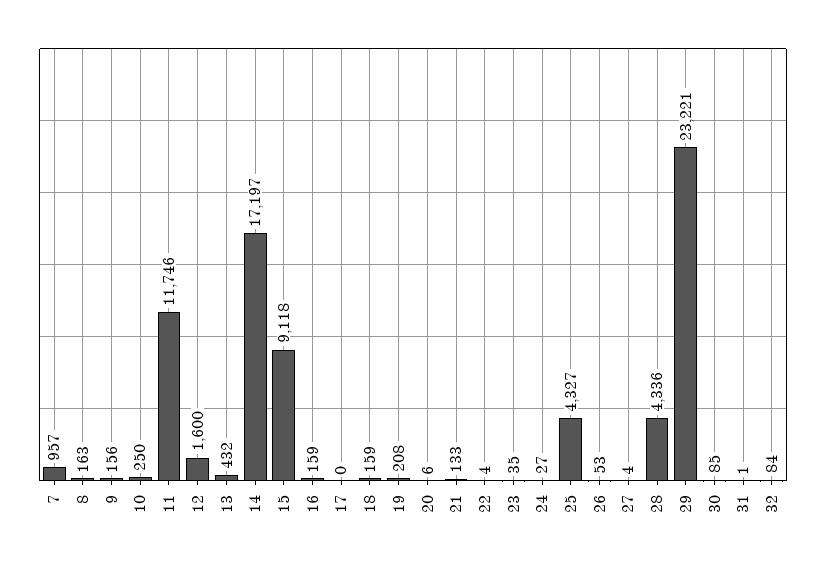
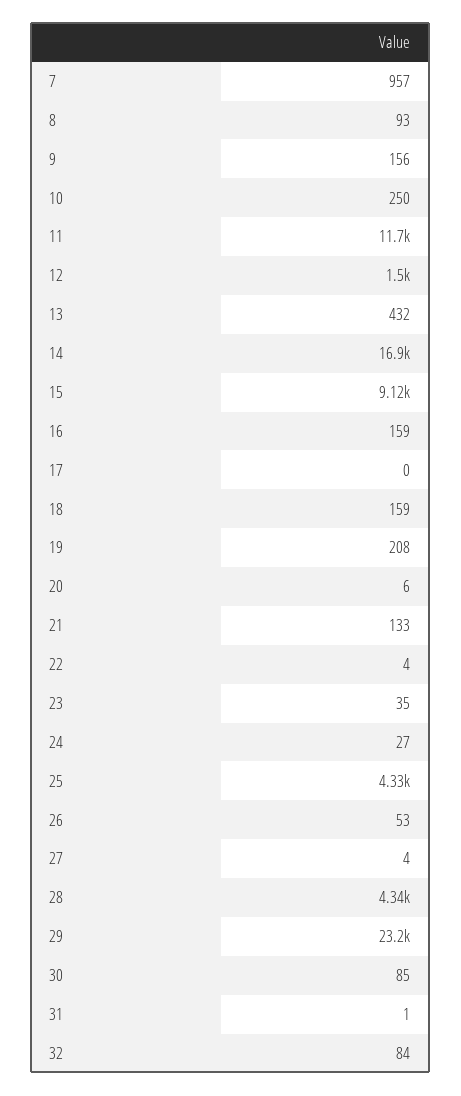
  {
    "7": 957,
-   "8": 163,
+   "8": 93,
    "9": 156,
    "10": 250,
    "11": 11746,
-   "12": 1600,
+   "12": 1500,
    "13": 432,
-   "14": 17197,
+   "14": 16900,
    "15": 9118,
    "16": 159,
    "17": 0,
    "18": 159,
    "19": 208,
    "20": 6,
    "21": 133,
    "22": 4,
    "23": 35,
    "24": 27,
    "25": 4327,
    "26": 53,
    "27": 4,
    "28": 4336,
    "29": 23221,
    "30": 85,
    "31": 1,
    "32": 84
  }

